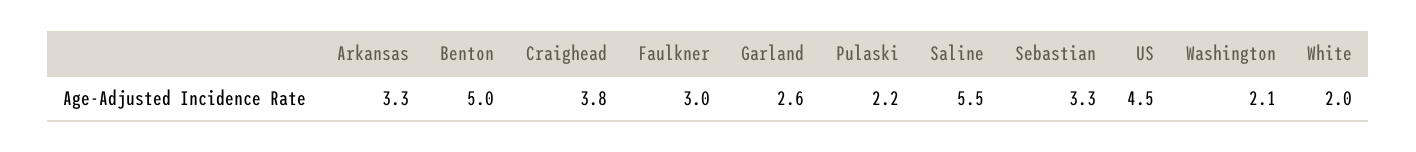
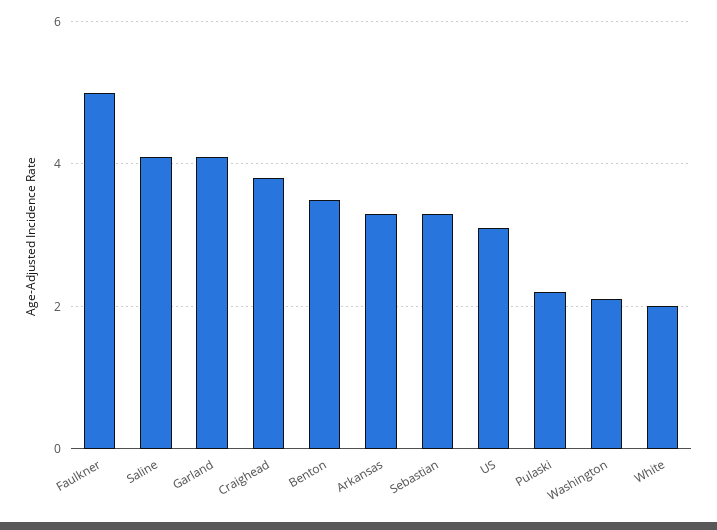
  {
    "Arkansas": 3.3,
-   "Benton": 5,
+   "Benton": 3.5,
    "Craighead": 3.8,
-   "Faulkner": 3,
+   "Faulkner": 5,
-   "Garland": 2.6,
+   "Garland": 4,
    "Pulaski": 2.2,
-   "Saline": 5.5,
+   "Saline": 4,
    "Sebastian": 3.3,
-   "US": 4.5,
+   "US": 3,
    "Washington": 2.1,
    "White": 2
  }

